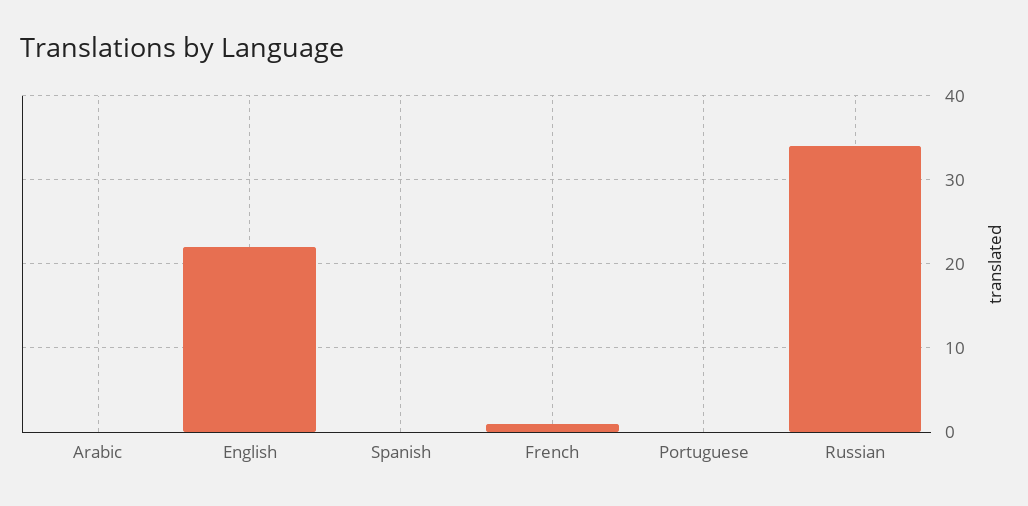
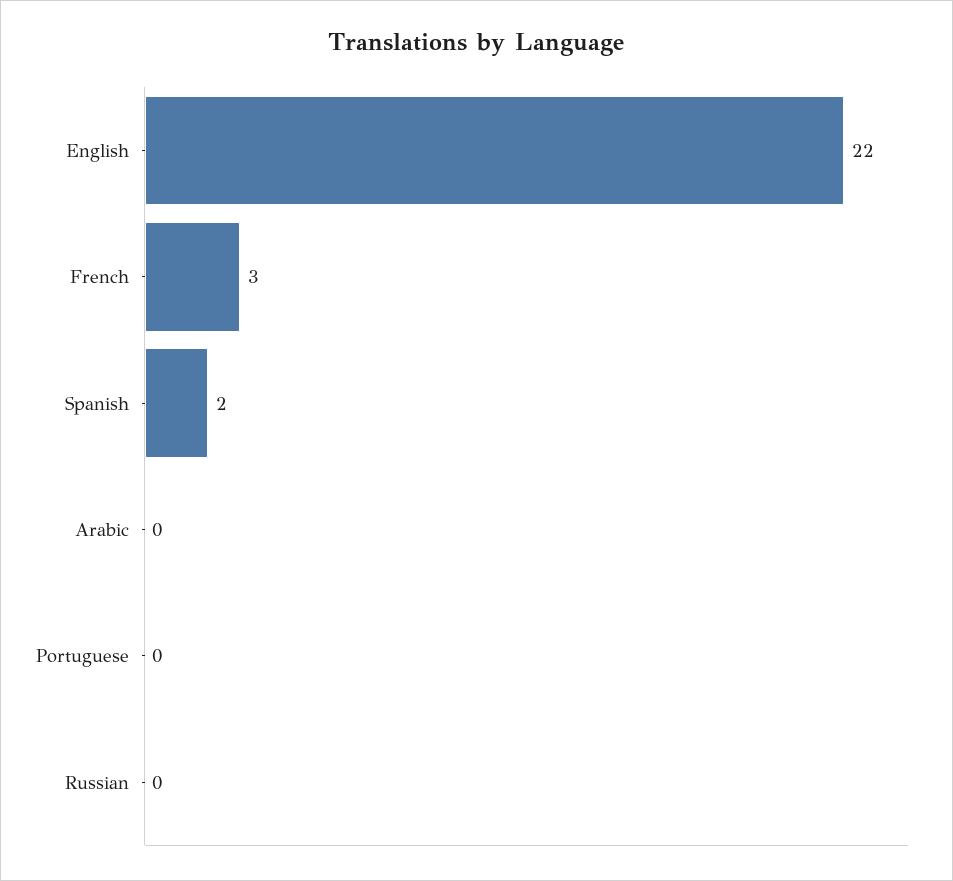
  {
    "Arabic": 0,
    "English": 22,
-   "Spanish": 0,
+   "Spanish": 2,
-   "French": 1,
+   "French": 3,
    "Portuguese": 0,
-   "Russian": 34
+   "Russian": 0
  }

